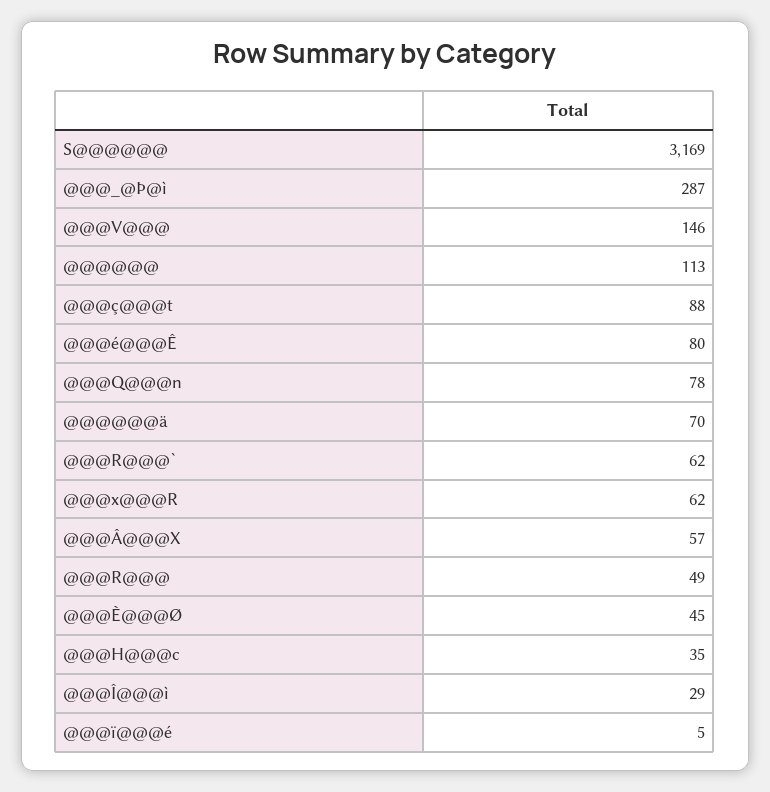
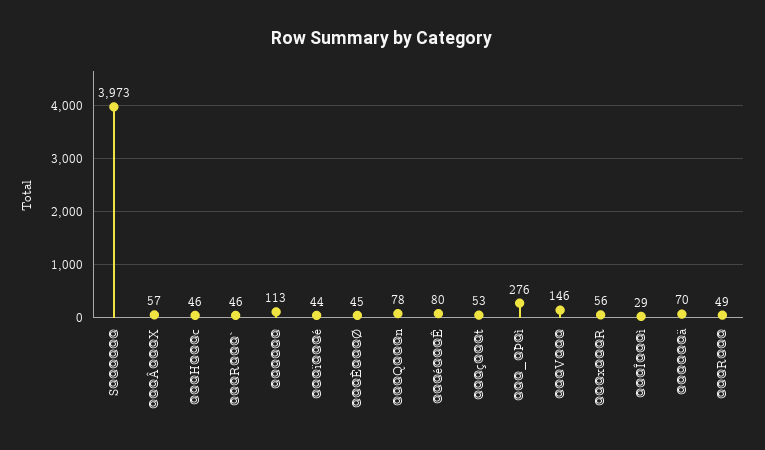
  {
-   "S@@@@@@": 3169,
+   "S@@@@@@": 3973,
-   "@@@_@Þ@ì": 287,
+   "@@@_@Þ@ì": 276,
    "@@@V@@@": 146,
    "@@@@@@": 113,
-   "@@@ç@@@t": 88,
+   "@@@ç@@@t": 53,
    "@@@é@@@Ê": 80,
    "@@@Q@@@n": 78,
    "@@@@@@ä": 70,
-   "@@@R@@@`": 62,
+   "@@@R@@@`": 46,
-   "@@@x@@@R": 62,
+   "@@@x@@@R": 56,
    "@@@Â@@@X": 57,
    "@@@R@@@": 49,
    "@@@È@@@Ø": 45,
-   "@@@H@@@c": 35,
+   "@@@H@@@c": 46,
    "@@@Î@@@ì": 29,
-   "@@@ï@@@é": 5
+   "@@@ï@@@é": 44
  }

